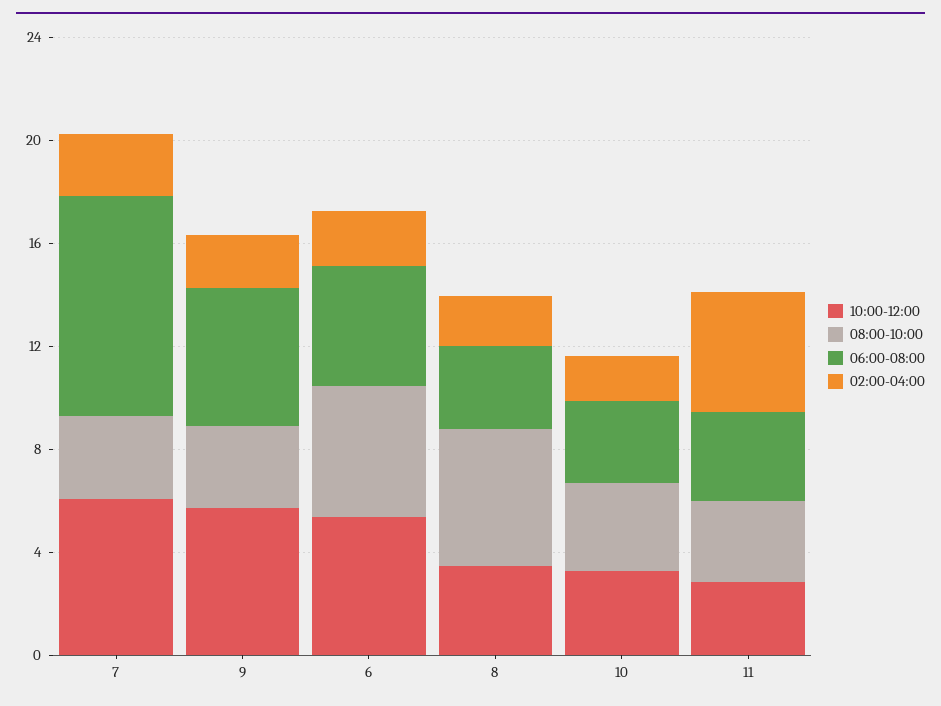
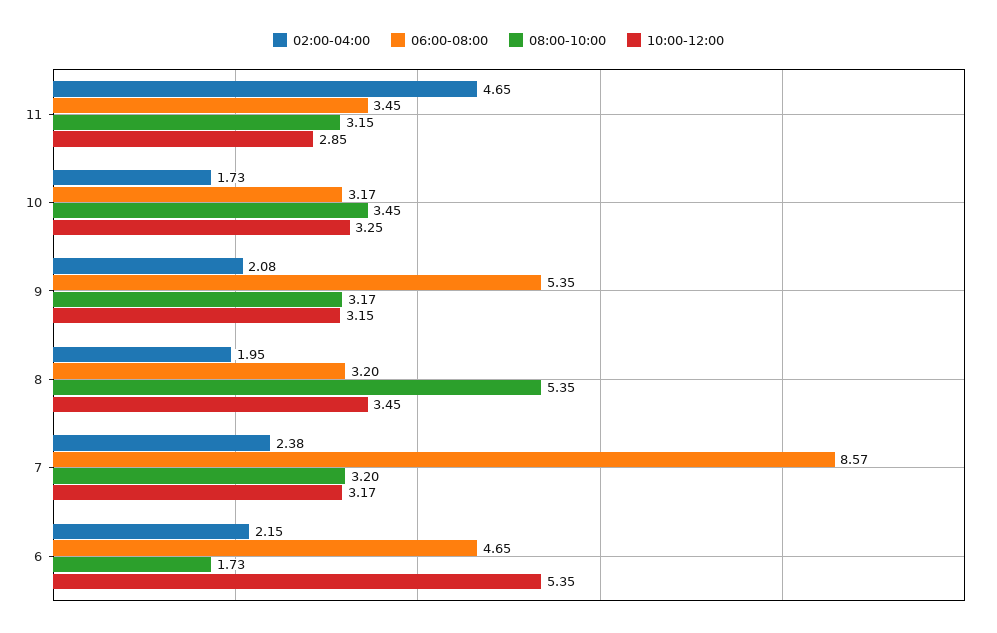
  {
    "10:00-12:00": {
-     "7": 6,
+     "7": 3.17,
-     "9": 6,
+     "9": 3.15,
      "6": 5.35,
      "8": 3.45,
      "10": 3.25,
      "11": 2.85
    },
    "08:00-10:00": {
      "7": 3.2,
      "9": 3.17,
-     "6": 5,
+     "6": 1.73,
      "8": 5.35,
      "10": 3.45,
      "11": 3.15
    },
    "06:00-08:00": {
      "7": 8.57,
      "9": 5.35,
      "6": 4.65,
      "8": 3.2,
      "10": 3.17,
      "11": 3.45
    },
    "02:00-04:00": {
      "7": 2.38,
      "9": 2.08,
      "6": 2.15,
      "8": 1.95,
      "10": 1.73,
      "11": 4.65
    }
  }

